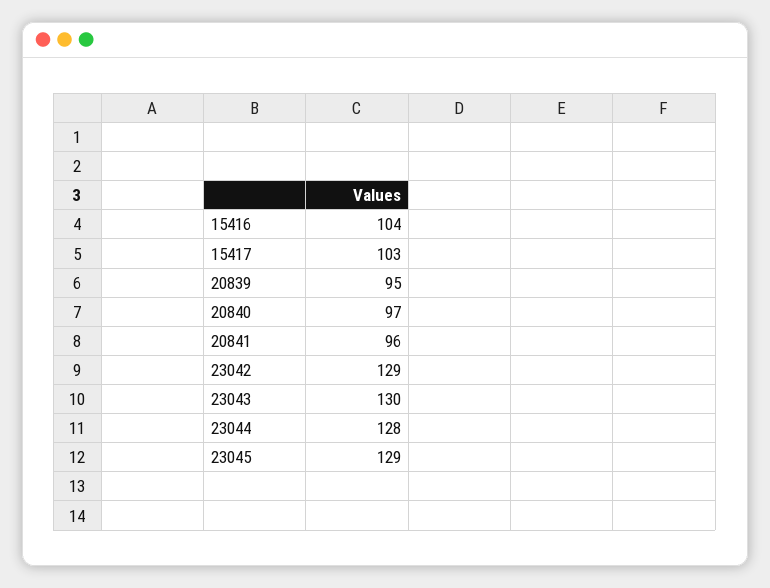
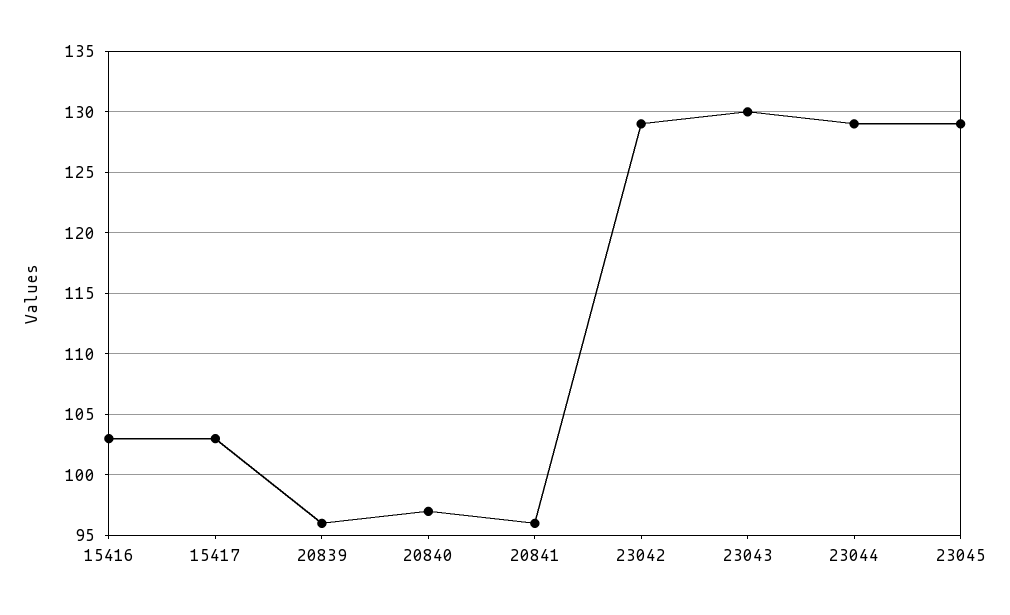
  {
-   "15416": 104,
+   "15416": 103,
    "15417": 103,
-   "20839": 95,
+   "20839": 96,
    "20840": 97,
    "20841": 96,
    "23042": 129,
    "23043": 130,
-   "23044": 128,
+   "23044": 129,
    "23045": 129
  }

